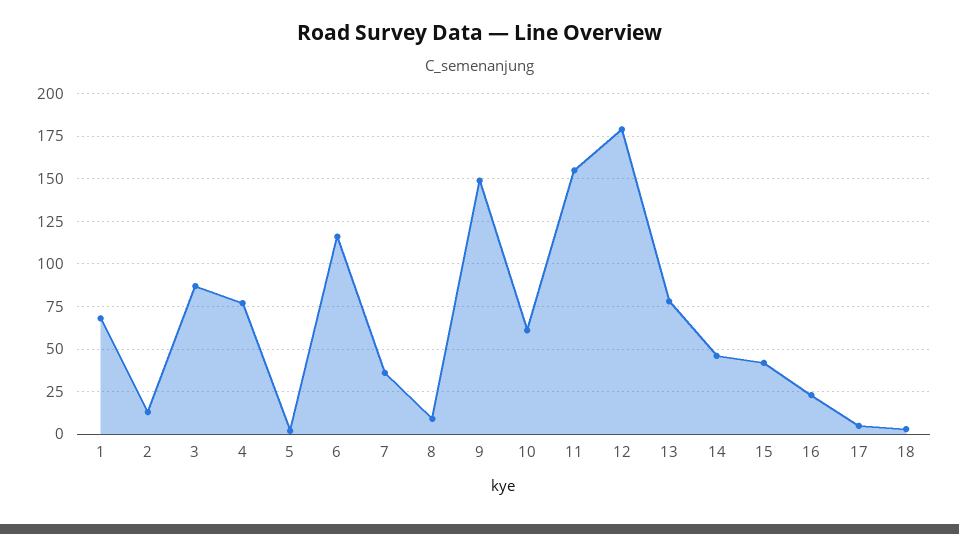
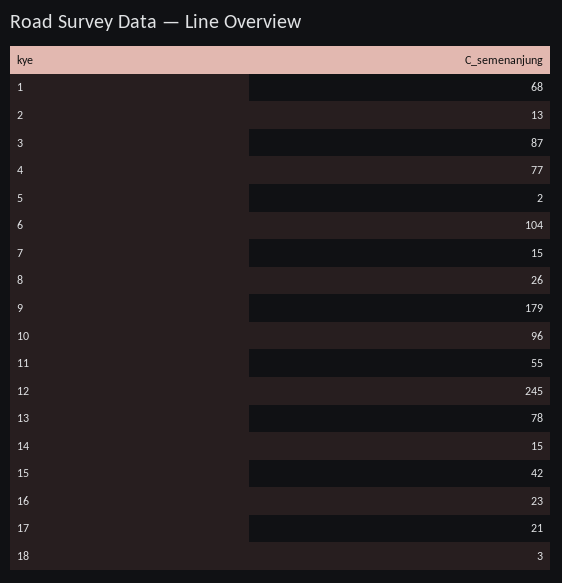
  {
    "1": 68,
    "2": 13,
    "3": 87,
    "4": 77,
    "5": 2,
-   "6": 115,
+   "6": 104,
-   "7": 35,
+   "7": 15,
-   "8": 10,
+   "8": 26,
-   "9": 150,
+   "9": 179,
-   "10": 60,
+   "10": 96,
-   "11": 155,
+   "11": 55,
-   "12": 180,
+   "12": 245,
    "13": 78,
-   "14": 45,
+   "14": 15,
    "15": 42,
    "16": 23,
-   "17": 5,
+   "17": 21,
    "18": 3
  }

